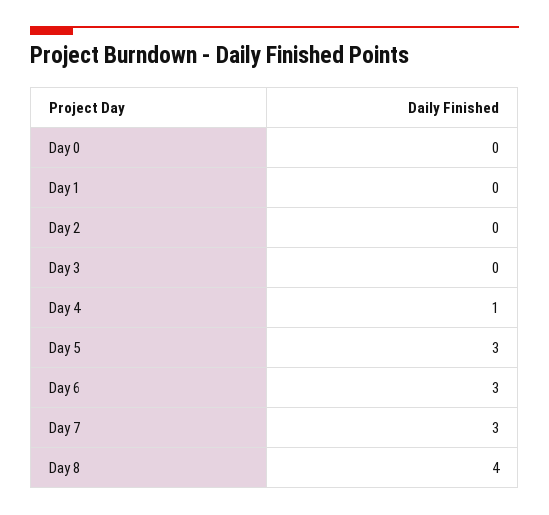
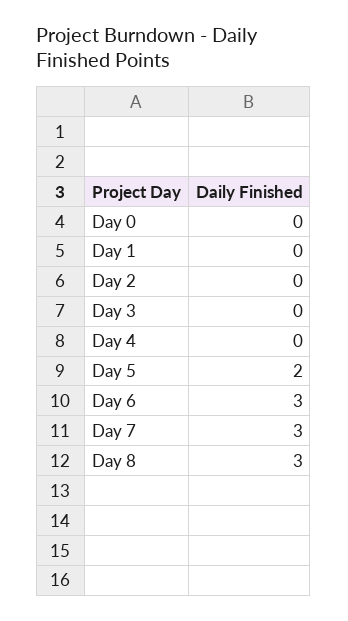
  {
    "Day 0": 0,
    "Day 1": 0,
    "Day 2": 0,
    "Day 3": 0,
-   "Day 4": 1,
+   "Day 4": 0,
-   "Day 5": 3,
+   "Day 5": 2,
    "Day 6": 3,
    "Day 7": 3,
-   "Day 8": 4
+   "Day 8": 3
  }

